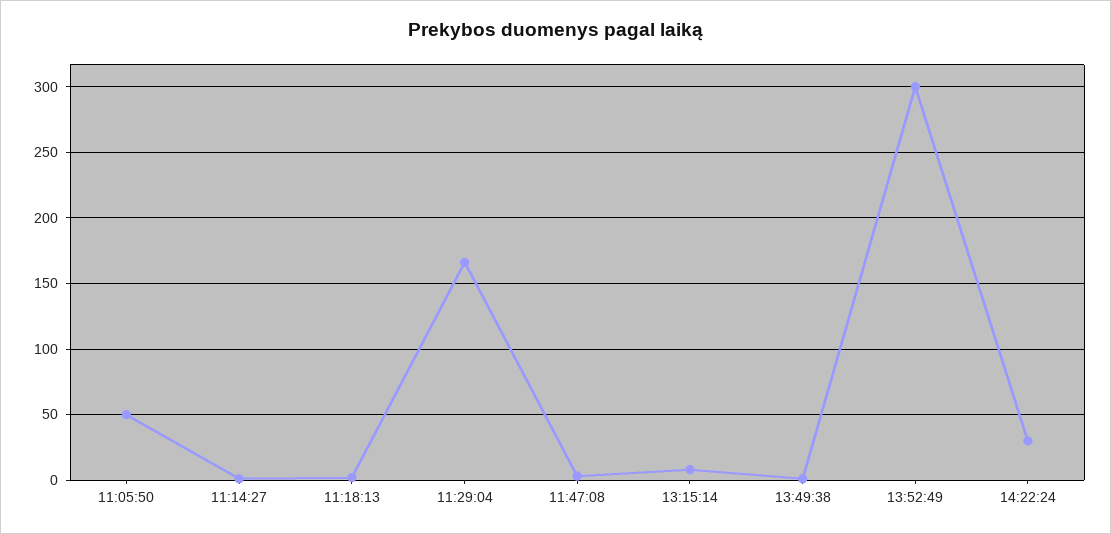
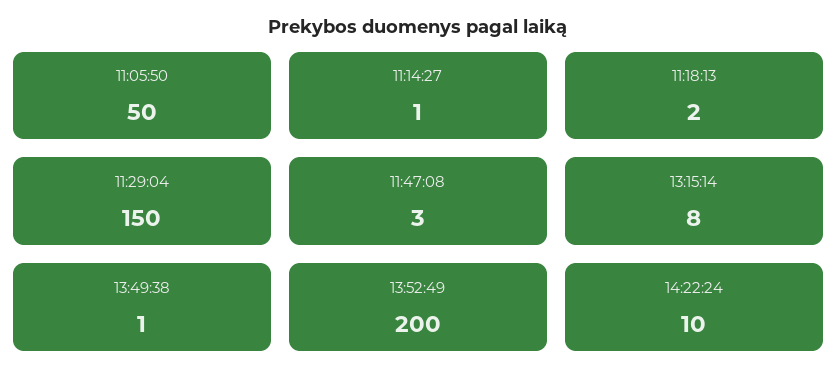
  {
    "11:05:50": 50,
    "11:14:27": 1,
    "11:18:13": 2,
-   "11:29:04": 165,
+   "11:29:04": 150,
    "11:47:08": 3,
    "13:15:14": 8,
    "13:49:38": 1,
-   "13:52:49": 300,
+   "13:52:49": 200,
-   "14:22:24": 30
+   "14:22:24": 10
  }

